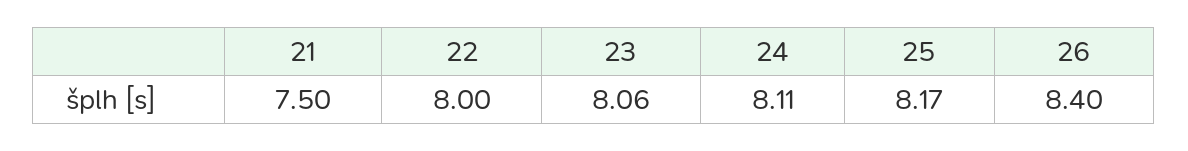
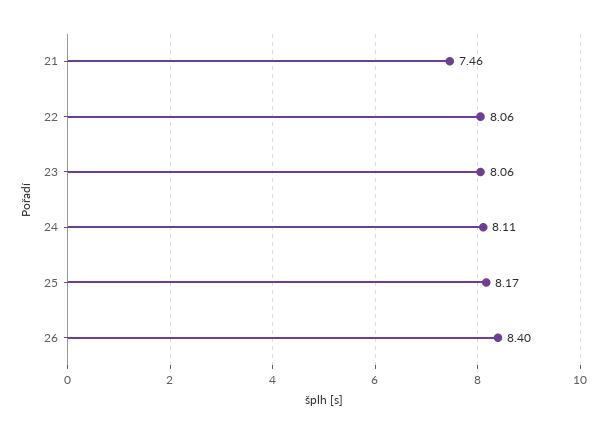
  {
-   "21": 7.5,
+   "21": 7.46,
-   "22": 8,
+   "22": 8.06,
    "23": 8.06,
    "24": 8.11,
    "25": 8.17,
    "26": 8.4
  }

